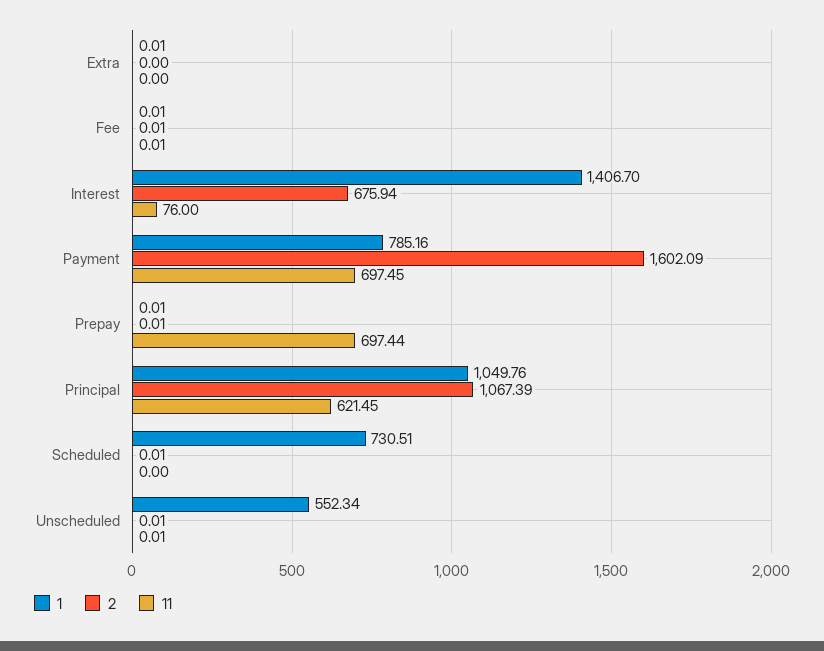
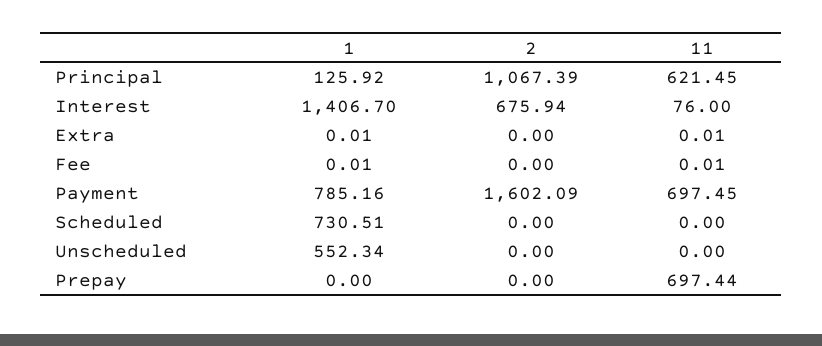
  {
    "1": {
      "Extra": 0.01,
      "Fee": 0.01,
      "Interest": 1406.7,
      "Payment": 785.16,
-     "Prepay": 0.01,
+     "Prepay": 0,
-     "Principal": 1049.76,
+     "Principal": 125.92,
      "Scheduled": 730.51,
      "Unscheduled": 552.34
    },
    "2": {
      "Extra": 0,
-     "Fee": 0.01,
+     "Fee": 0,
      "Interest": 675.94,
      "Payment": 1602.09,
-     "Prepay": 0.01,
+     "Prepay": 0,
      "Principal": 1067.39,
-     "Scheduled": 0.01,
+     "Scheduled": 0,
-     "Unscheduled": 0.01
+     "Unscheduled": 0
    },
    "11": {
-     "Extra": 0,
+     "Extra": 0.01,
      "Fee": 0.01,
      "Interest": 76,
      "Payment": 697.45,
      "Prepay": 697.44,
      "Principal": 621.45,
      "Scheduled": 0,
-     "Unscheduled": 0.01
+     "Unscheduled": 0
    }
  }

